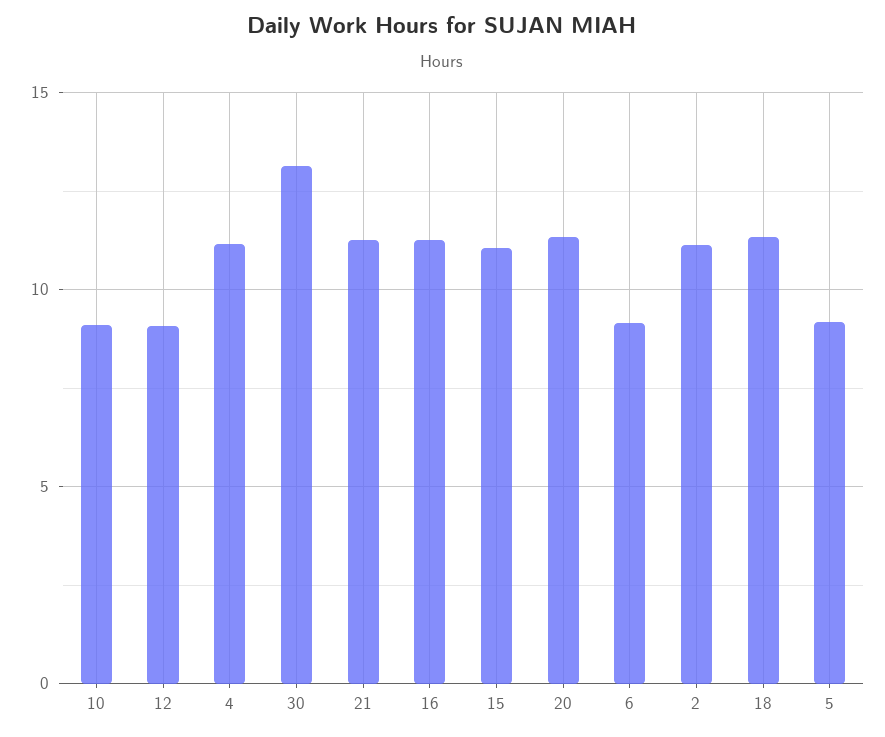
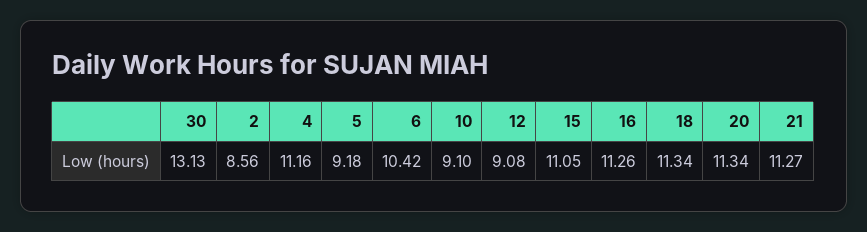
  {
    "10": 9.1,
    "12": 9.08,
    "4": 11.16,
    "30": 13.13,
    "21": 11.27,
    "16": 11.26,
    "15": 11.05,
    "20": 11.34,
-   "6": 9,
+   "6": 10.42,
-   "2": 11,
+   "2": 8.56,
    "18": 11.34,
    "5": 9.18
  }

